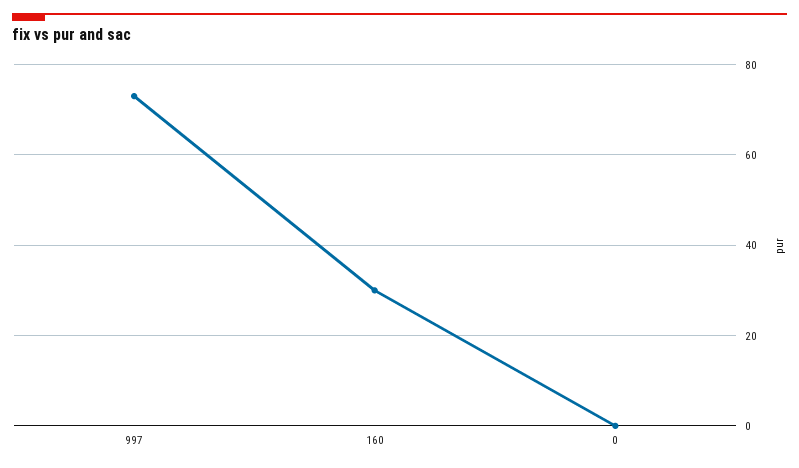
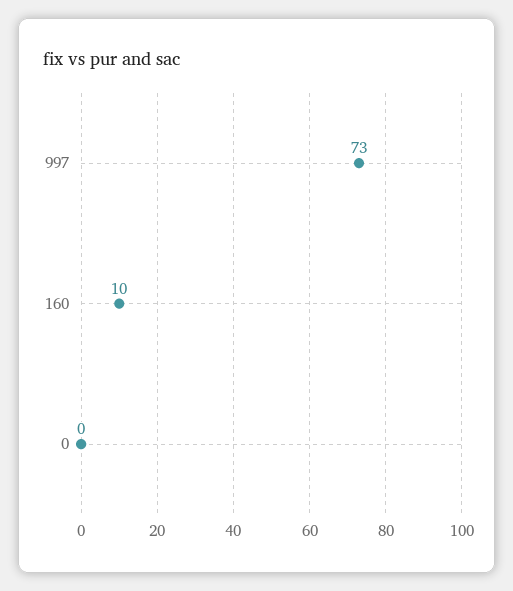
  {
    "997": 73,
-   "160": 30,
+   "160": 10,
    "0": 0
  }

